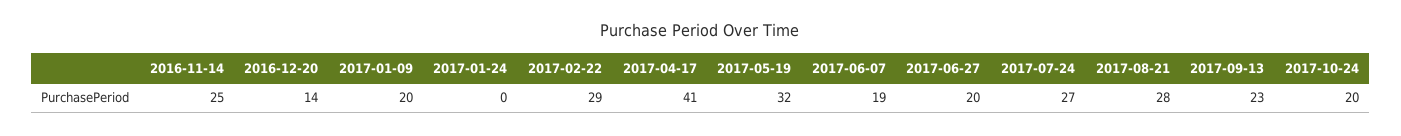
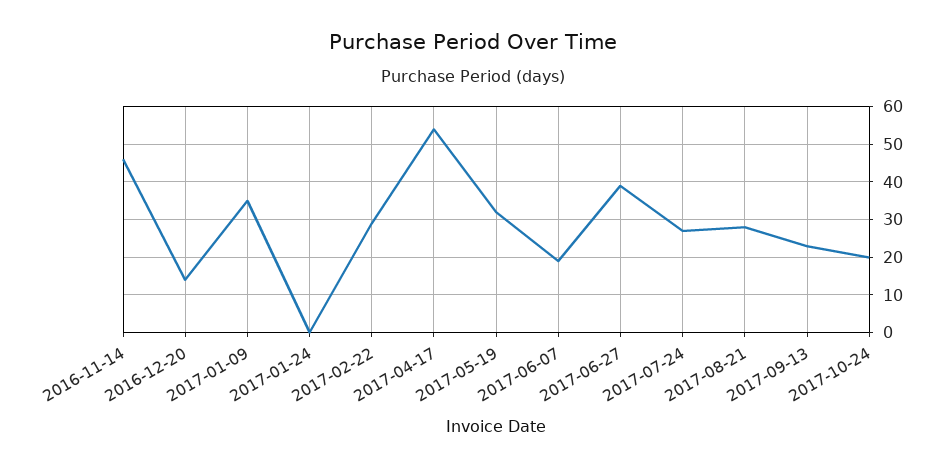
  {
-   "2016-11-14": 25,
+   "2016-11-14": 45,
    "2016-12-20": 14,
-   "2017-01-09": 20,
+   "2017-01-09": 35,
    "2017-01-24": 0,
    "2017-02-22": 29,
-   "2017-04-17": 41,
+   "2017-04-17": 55,
    "2017-05-19": 32,
    "2017-06-07": 19,
-   "2017-06-27": 20,
+   "2017-06-27": 40,
    "2017-07-24": 27,
    "2017-08-21": 28,
    "2017-09-13": 23,
    "2017-10-24": 20
  }

